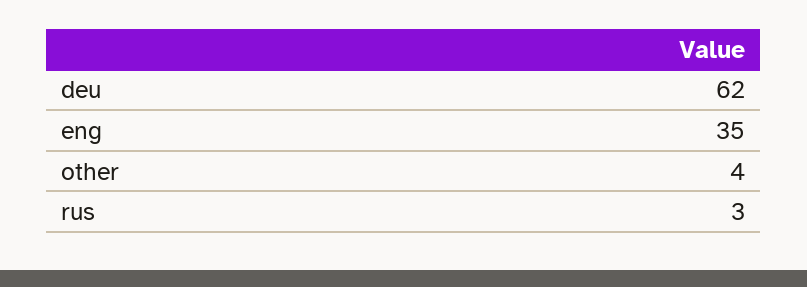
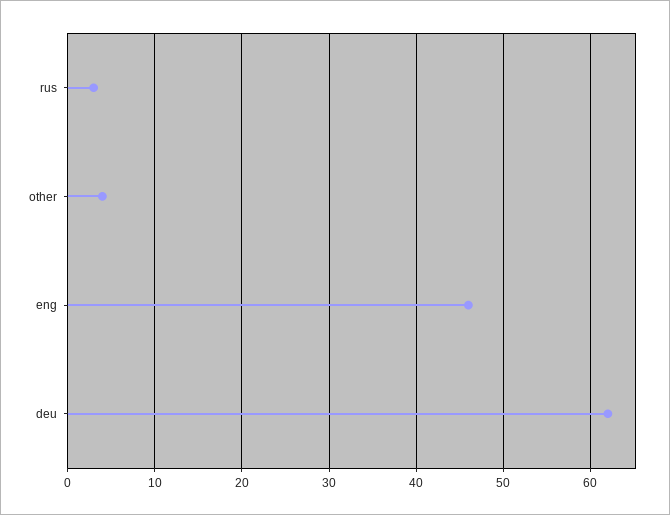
  {
    "deu": 62,
-   "eng": 35,
+   "eng": 46,
    "other": 4,
    "rus": 3
  }

